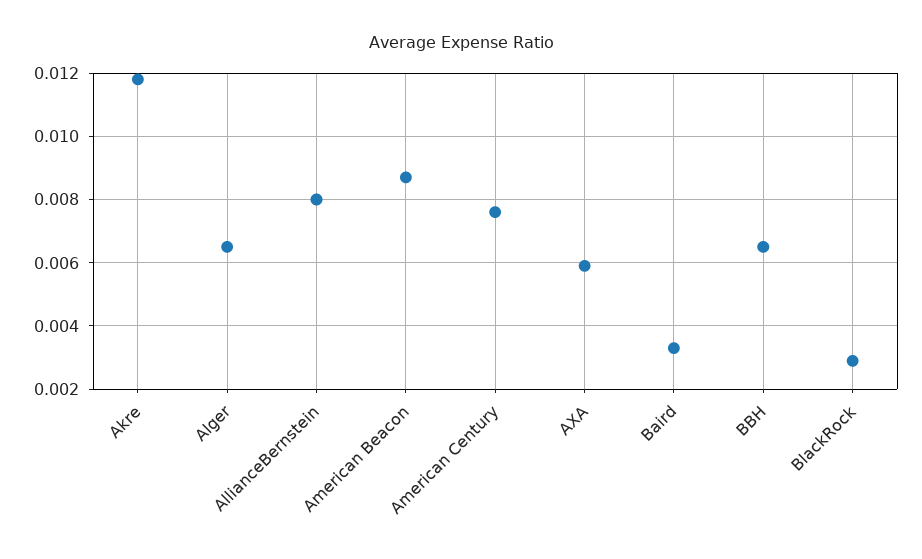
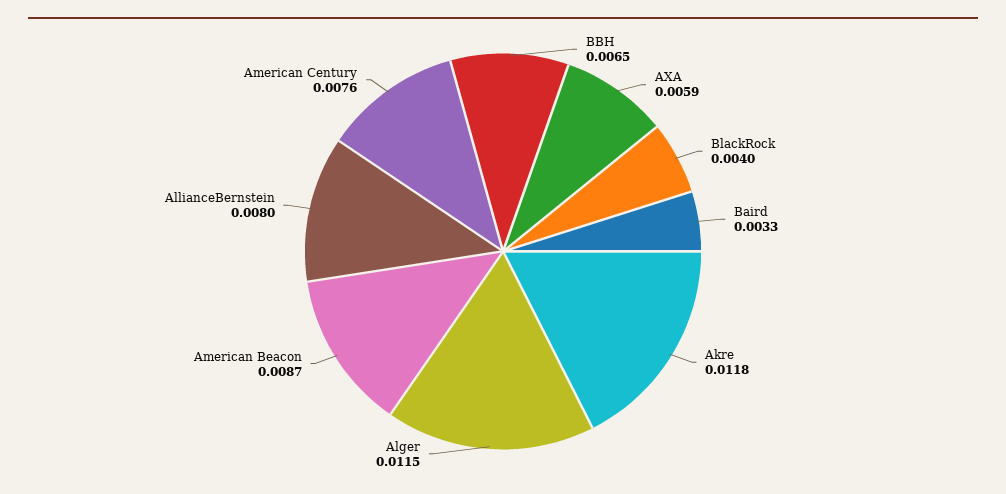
  {
    "Akre": 0.0118,
-   "Alger": 0.0065,
+   "Alger": 0.0115,
    "AllianceBernstein": 0.008,
    "American Beacon": 0.0087,
    "American Century": 0.0076,
    "AXA": 0.0059,
    "Baird": 0.0033,
    "BBH": 0.0065,
-   "BlackRock": 0.003
+   "BlackRock": 0.004
  }

